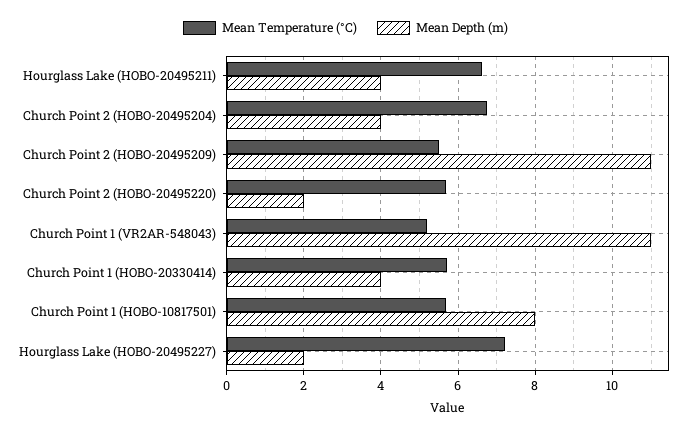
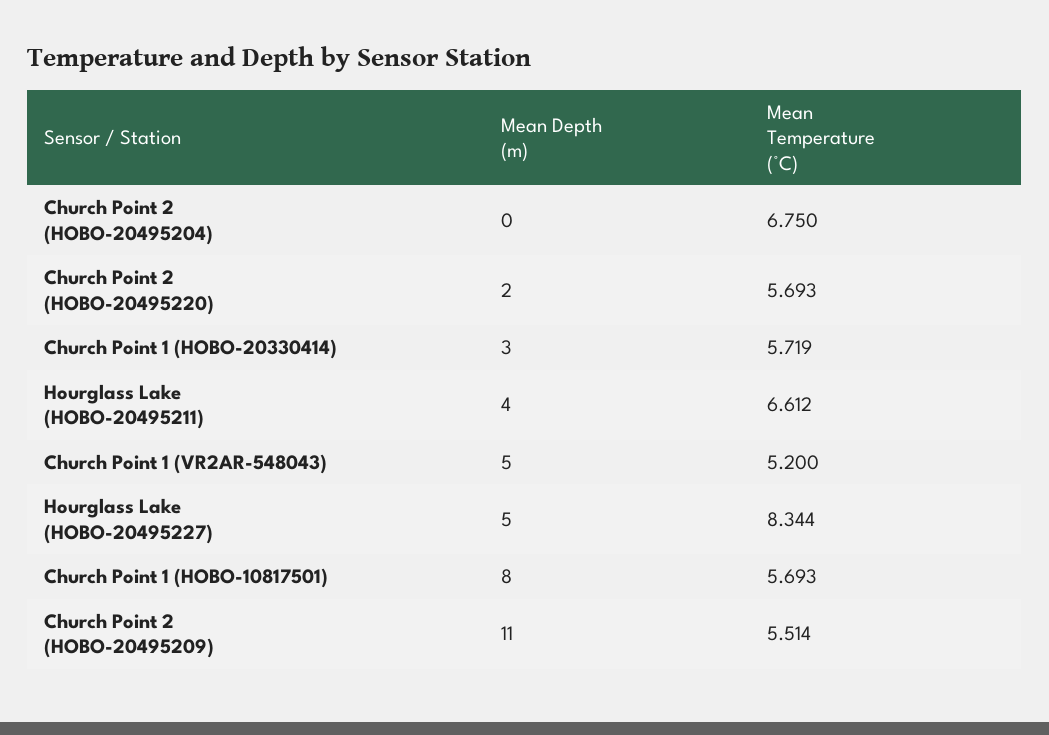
  {
    "Mean Temperature (°C)": {
      "Hourglass Lake (HOBO-20495211)": 6.612,
      "Church Point 2 (HOBO-20495204)": 6.75,
      "Church Point 2 (HOBO-20495209)": 5.514,
      "Church Point 2 (HOBO-20495220)": 5.693,
      "Church Point 1 (VR2AR-548043)": 5.2,
      "Church Point 1 (HOBO-20330414)": 5.719,
      "Church Point 1 (HOBO-10817501)": 5.693,
-     "Hourglass Lake (HOBO-20495227)": 7.2
+     "Hourglass Lake (HOBO-20495227)": 8.344
    },
    "Mean Depth (m)": {
      "Hourglass Lake (HOBO-20495211)": 4,
-     "Church Point 2 (HOBO-20495204)": 4,
+     "Church Point 2 (HOBO-20495204)": 0,
      "Church Point 2 (HOBO-20495209)": 11,
      "Church Point 2 (HOBO-20495220)": 2,
-     "Church Point 1 (VR2AR-548043)": 11,
+     "Church Point 1 (VR2AR-548043)": 5,
-     "Church Point 1 (HOBO-20330414)": 4,
+     "Church Point 1 (HOBO-20330414)": 3,
      "Church Point 1 (HOBO-10817501)": 8,
-     "Hourglass Lake (HOBO-20495227)": 2
+     "Hourglass Lake (HOBO-20495227)": 5
    }
  }

